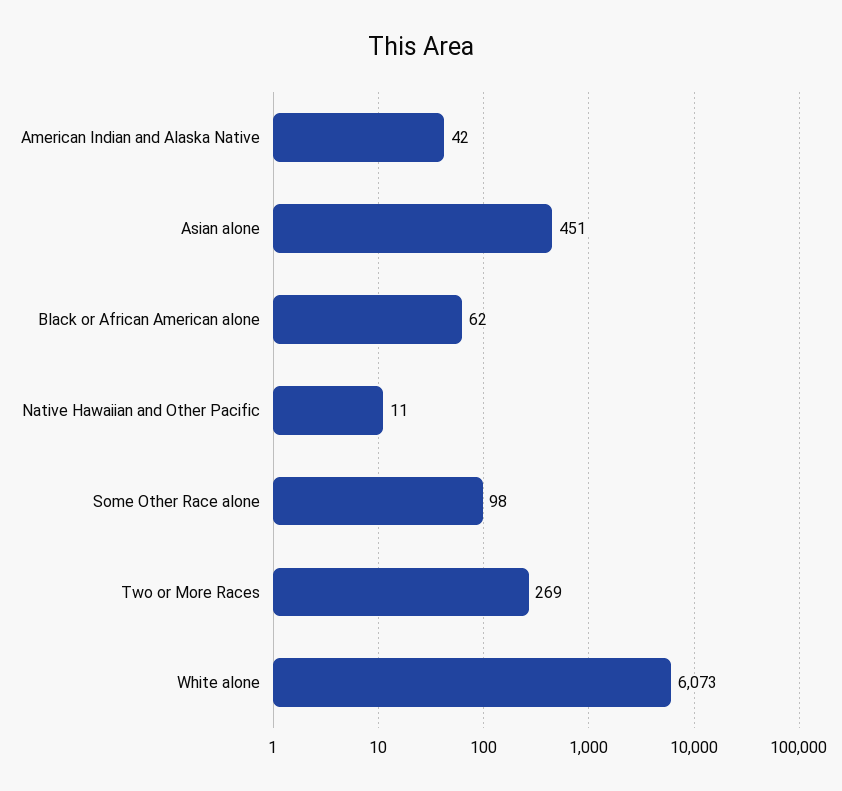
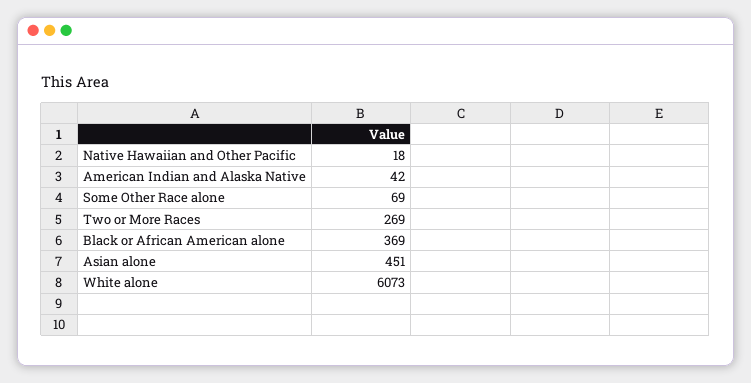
  {
    "American Indian and Alaska Native": 42,
    "Asian alone": 451,
-   "Black or African American alone": 62,
+   "Black or African American alone": 369,
-   "Native Hawaiian and Other Pacific": 11,
+   "Native Hawaiian and Other Pacific": 18,
-   "Some Other Race alone": 98,
+   "Some Other Race alone": 69,
    "Two or More Races": 269,
    "White alone": 6073
  }

